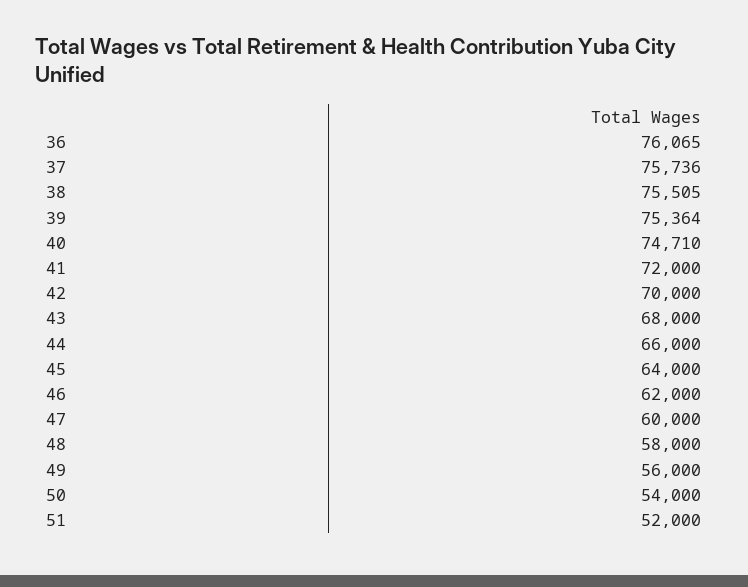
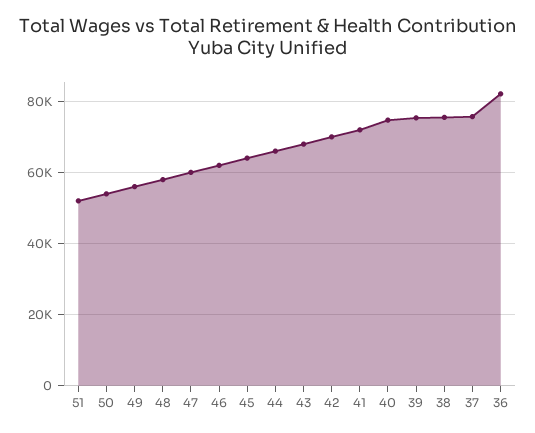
  {
-   "36": 76065,
+   "36": 82000,
    "37": 75736,
    "38": 75505,
    "39": 75364,
    "40": 74710,
    "41": 72000,
    "42": 70000,
    "43": 68000,
    "44": 66000,
    "45": 64000,
    "46": 62000,
    "47": 60000,
    "48": 58000,
    "49": 56000,
    "50": 54000,
    "51": 52000
  }

